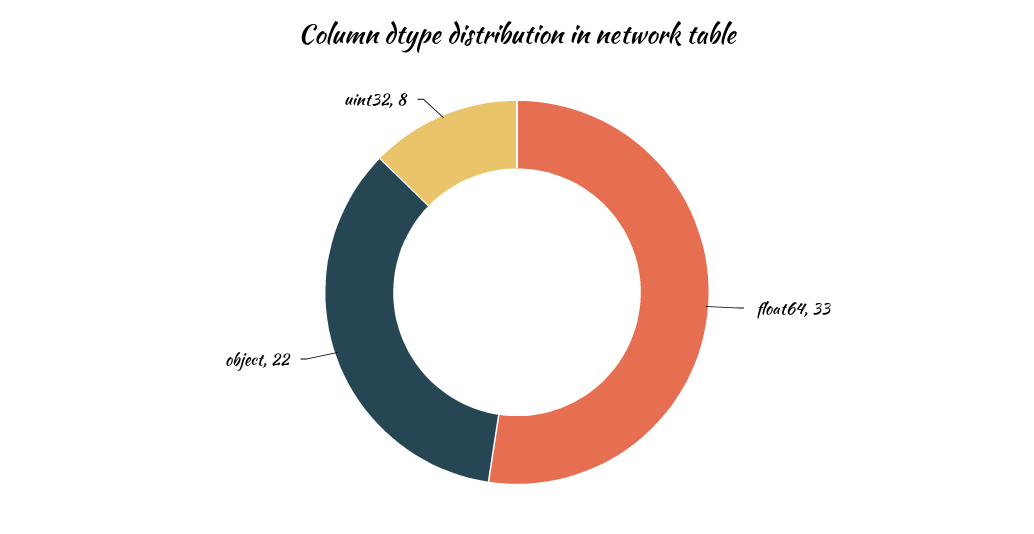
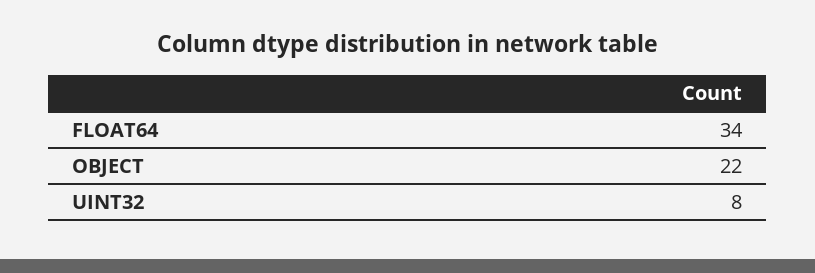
  {
-   "float64": 33,
+   "float64": 34,
    "object": 22,
    "uint32": 8
  }

